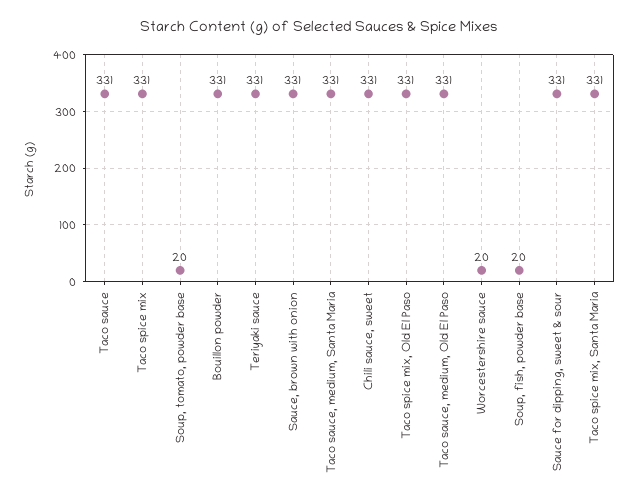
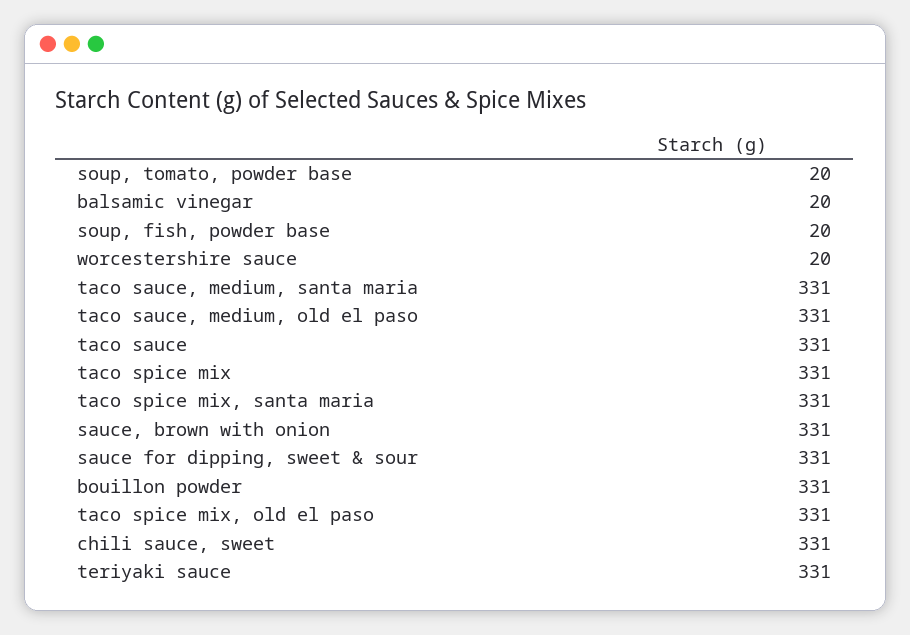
  {
    "Taco sauce": 331,
    "Taco spice mix": 331,
    "Soup, tomato, powder base": 20,
    "Bouillon powder": 331,
    "Teriyaki sauce": 331,
    "Sauce, brown with onion": 331,
    "Taco sauce, medium, Santa Maria": 331,
    "Chili sauce, sweet": 331,
    "Taco spice mix, Old El Paso": 331,
    "Taco sauce, medium, Old El Paso": 331,
    "Worcestershire sauce": 20,
    "Soup, fish, powder base": 20,
    "Sauce for dipping, sweet & sour": 331,
-   "Taco spice mix, Santa Maria": 331
+   "Taco spice mix, Santa Maria": 331,
+   "balsamic vinegar": 20
  }

